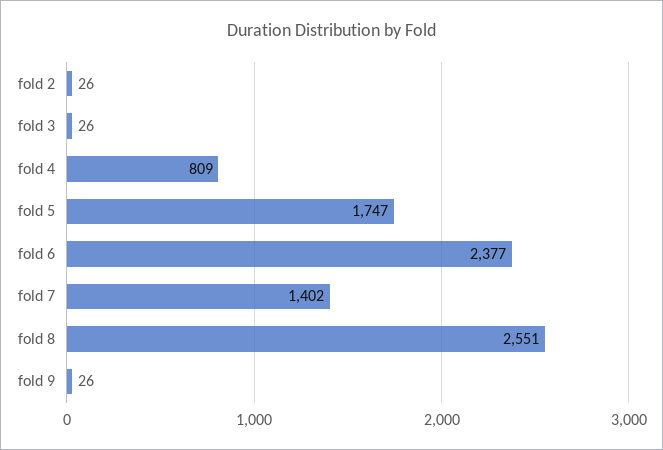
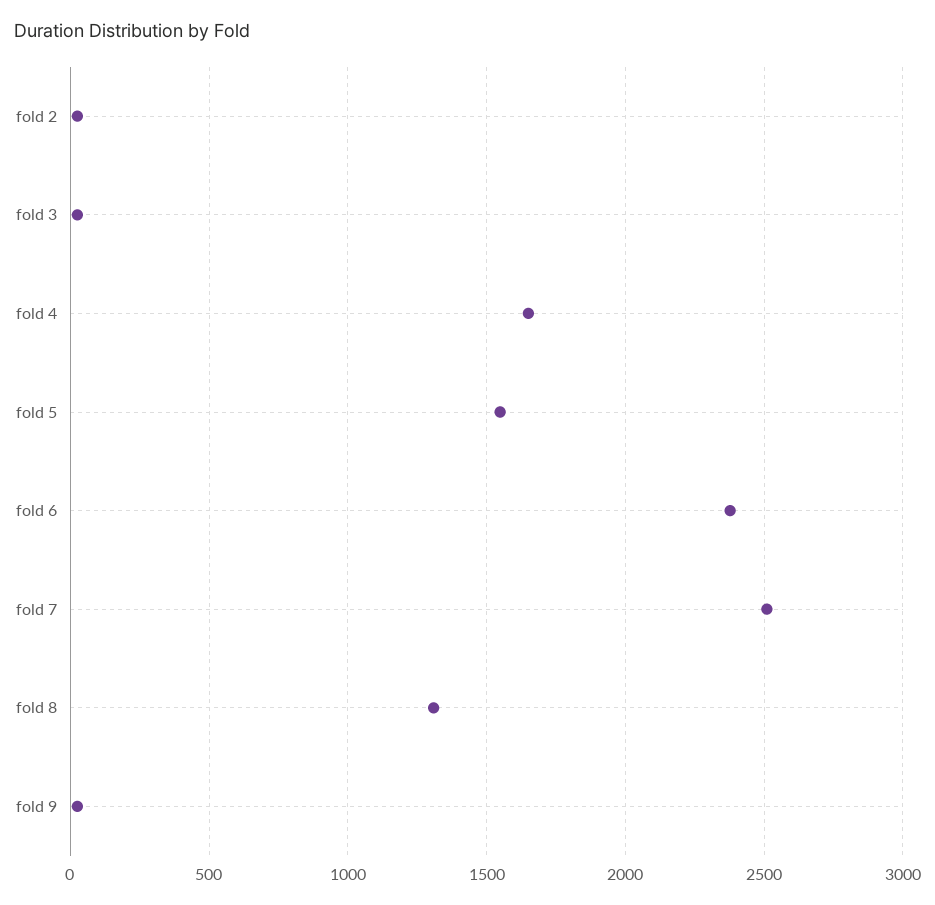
  {
    "fold 2": 26,
    "fold 3": 26,
-   "fold 4": 809,
+   "fold 4": 1650,
-   "fold 5": 1747,
+   "fold 5": 1550,
    "fold 6": 2377,
-   "fold 7": 1402,
+   "fold 7": 2500,
-   "fold 8": 2551,
+   "fold 8": 1300,
    "fold 9": 26
  }

